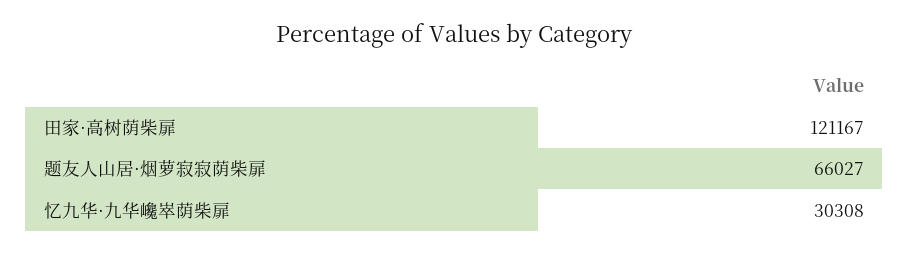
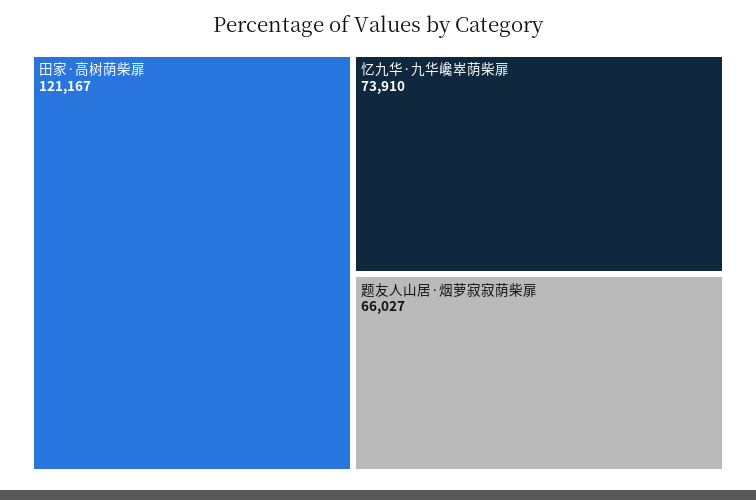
  {
    "田家·高树荫柴扉": 121167,
    "题友人山居·烟萝寂寂荫柴扉": 66027,
-   "忆九华·九华巉崒荫柴扉": 30308
+   "忆九华·九华巉崒荫柴扉": 73910
  }

